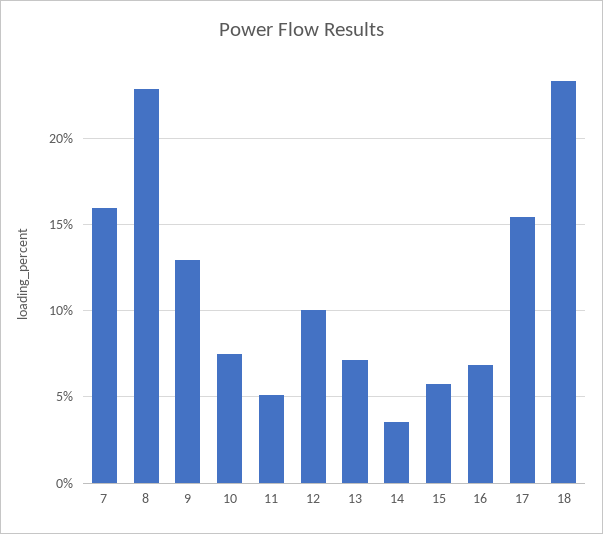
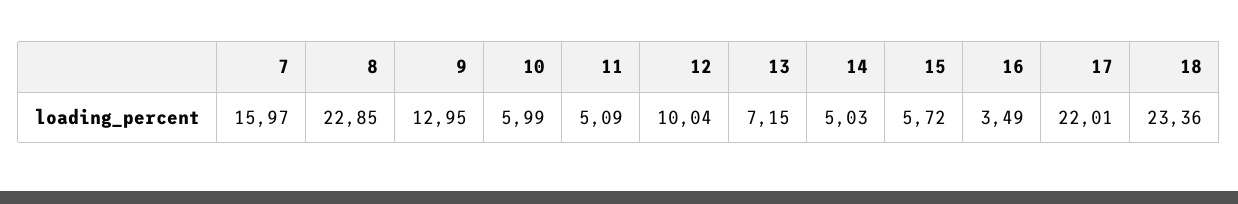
  {
    "7": 15.97,
    "8": 22.85,
    "9": 12.95,
-   "10": 7.5,
+   "10": 5.99,
    "11": 5.09,
    "12": 10.04,
    "13": 7.15,
-   "14": 3.5,
+   "14": 5.03,
    "15": 5.72,
-   "16": 7,
+   "16": 3.49,
-   "17": 15.5,
+   "17": 22.01,
    "18": 23.36
  }

